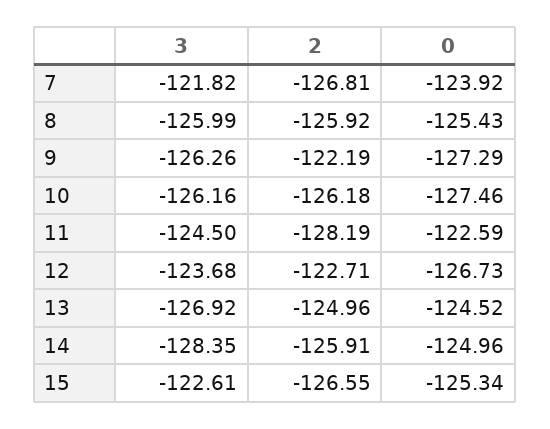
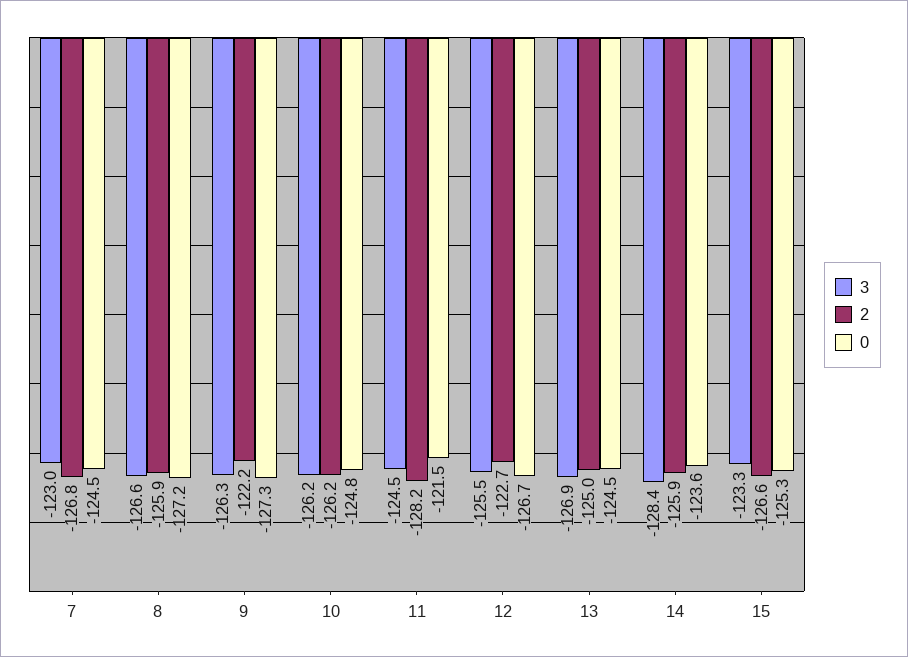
  {
    "3": {
-     "7": -121.82,
+     "7": -123,
-     "8": -125.99,
+     "8": -126.6,
      "9": -126.26,
      "10": -126.16,
      "11": -124.5,
-     "12": -123.68,
+     "12": -125.5,
      "13": -126.92,
      "14": -128.35,
-     "15": -122.61
+     "15": -123.3
    },
    "2": {
      "7": -126.81,
      "8": -125.92,
      "9": -122.19,
      "10": -126.18,
      "11": -128.19,
      "12": -122.71,
      "13": -124.96,
      "14": -125.91,
      "15": -126.55
    },
    "0": {
-     "7": -123.92,
+     "7": -124.5,
-     "8": -125.43,
+     "8": -127.2,
      "9": -127.29,
-     "10": -127.46,
+     "10": -124.8,
-     "11": -122.59,
+     "11": -121.5,
      "12": -126.73,
      "13": -124.52,
-     "14": -124.96,
+     "14": -123.6,
      "15": -125.34
    }
  }

